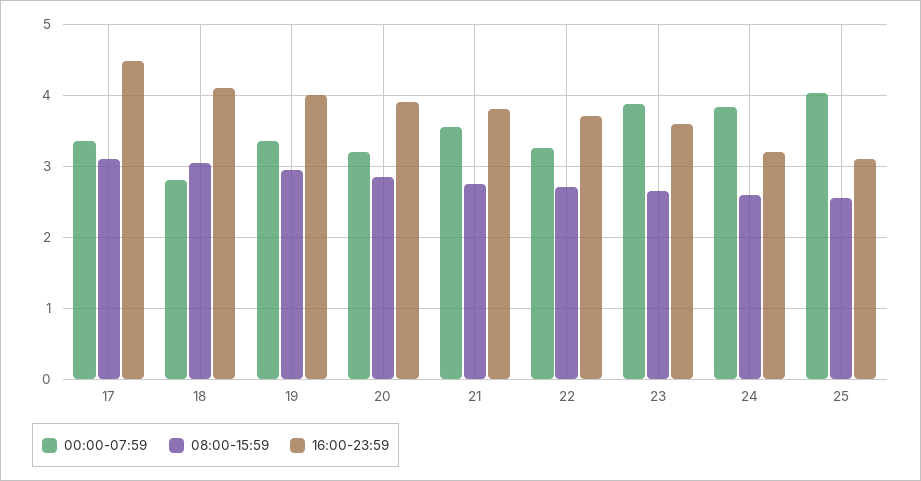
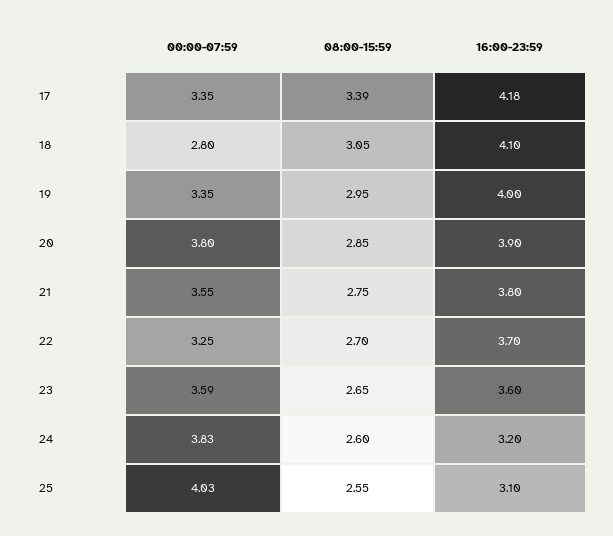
  {
    "00:00-07:59": {
      "17": 3.35,
      "18": 2.8,
      "19": 3.35,
-     "20": 3.2,
+     "20": 3.8,
      "21": 3.55,
      "22": 3.25,
-     "23": 3.9,
+     "23": 3.59,
      "24": 3.83,
      "25": 4.03
    },
    "08:00-15:59": {
-     "17": 3.1,
+     "17": 3.39,
      "18": 3.05,
      "19": 2.95,
      "20": 2.85,
      "21": 2.75,
      "22": 2.7,
      "23": 2.65,
      "24": 2.6,
      "25": 2.55
    },
    "16:00-23:59": {
-     "17": 4.5,
+     "17": 4.18,
      "18": 4.1,
      "19": 4,
      "20": 3.9,
      "21": 3.8,
      "22": 3.7,
      "23": 3.6,
      "24": 3.2,
      "25": 3.1
    }
  }

